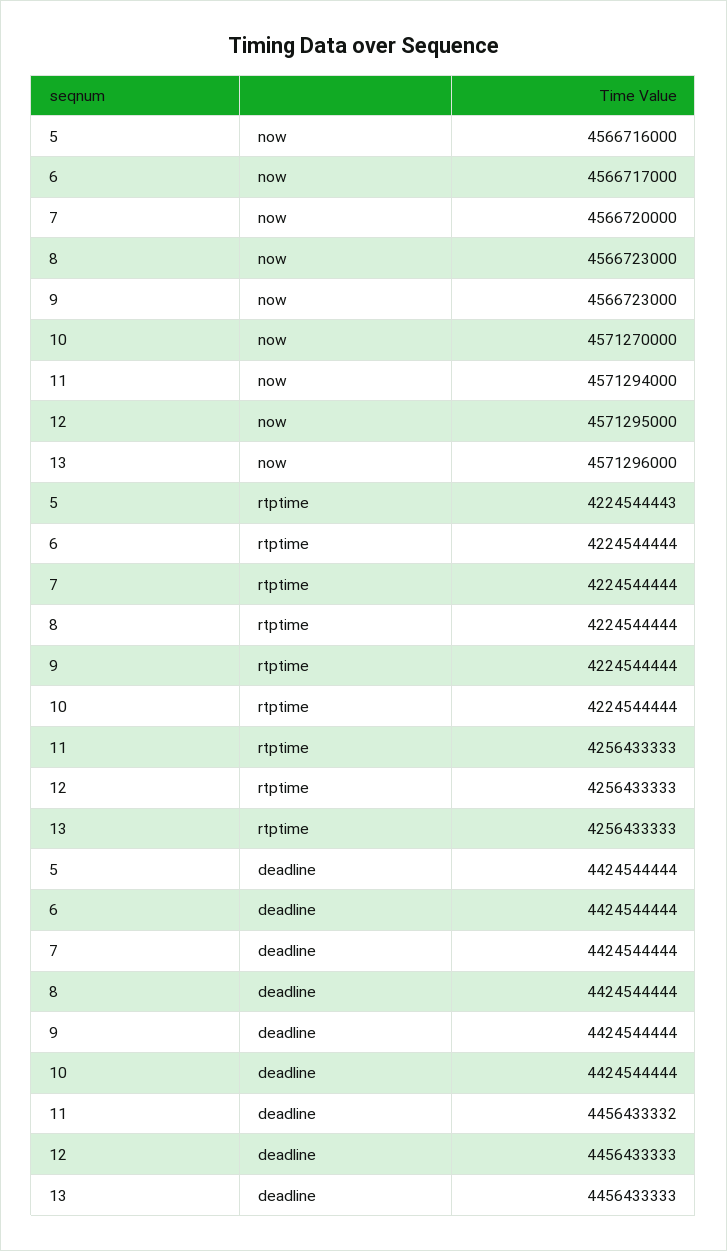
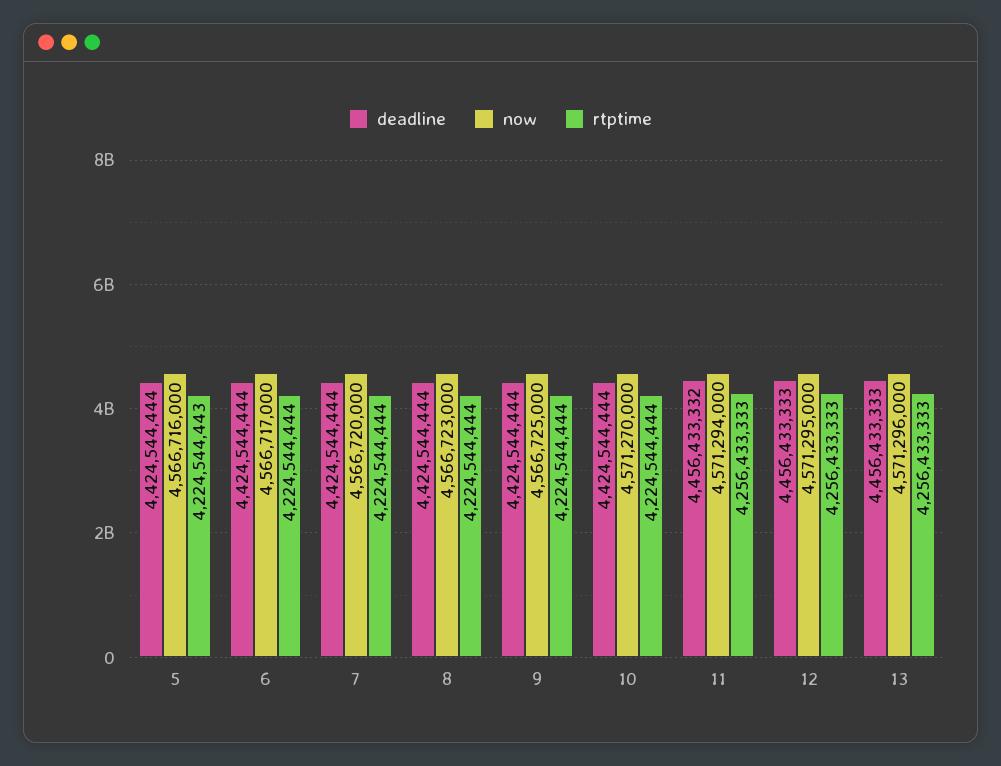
  {
    "now": {
      "5": 4566716000,
      "6": 4566717000,
      "7": 4566720000,
      "8": 4566723000,
-     "9": 4566723000,
+     "9": 4566725000,
      "10": 4571270000,
      "11": 4571294000,
      "12": 4571295000,
      "13": 4571296000
    },
    "rtptime": {
      "5": 4224544443,
      "6": 4224544444,
      "7": 4224544444,
      "8": 4224544444,
      "9": 4224544444,
      "10": 4224544444,
      "11": 4256433333,
      "12": 4256433333,
      "13": 4256433333
    },
    "deadline": {
      "5": 4424544444,
      "6": 4424544444,
      "7": 4424544444,
      "8": 4424544444,
      "9": 4424544444,
      "10": 4424544444,
      "11": 4456433332,
      "12": 4456433333,
      "13": 4456433333
    }
  }

